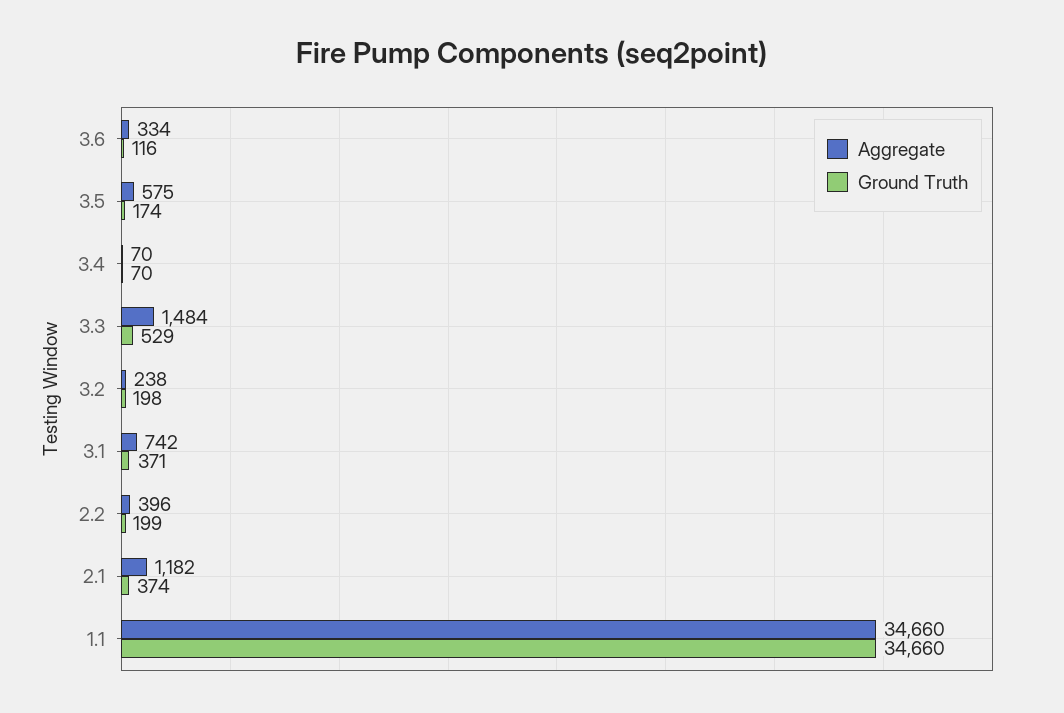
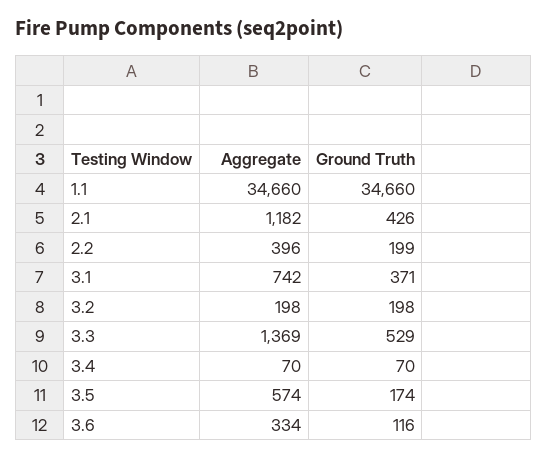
  {
    "Aggregate": {
      "3.6": 334,
-     "3.5": 575,
+     "3.5": 574,
      "3.4": 70,
-     "3.3": 1484,
+     "3.3": 1369,
-     "3.2": 238,
+     "3.2": 198,
      "3.1": 742,
      "2.2": 396,
      "2.1": 1182,
      "1.1": 34660
    },
    "Ground Truth": {
      "3.6": 116,
      "3.5": 174,
      "3.4": 70,
      "3.3": 529,
      "3.2": 198,
      "3.1": 371,
      "2.2": 199,
-     "2.1": 374,
+     "2.1": 426,
      "1.1": 34660
    }
  }

